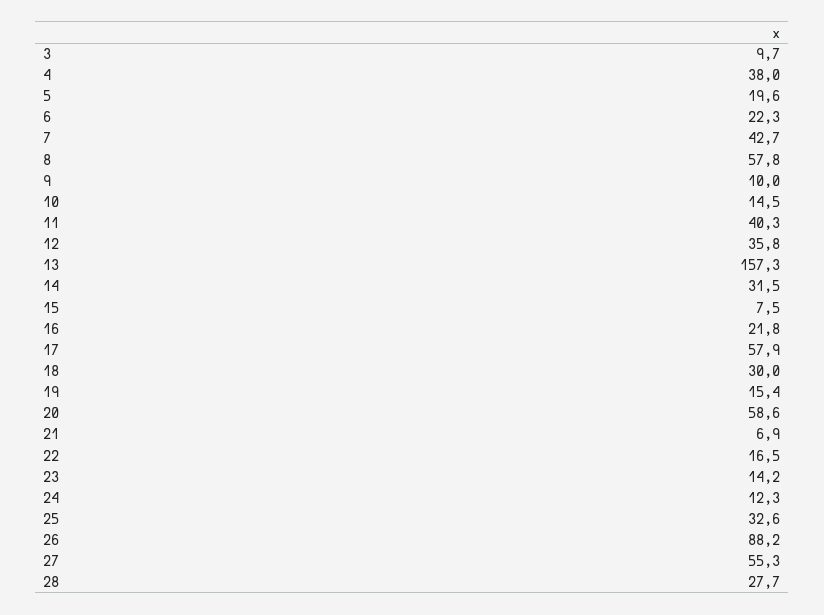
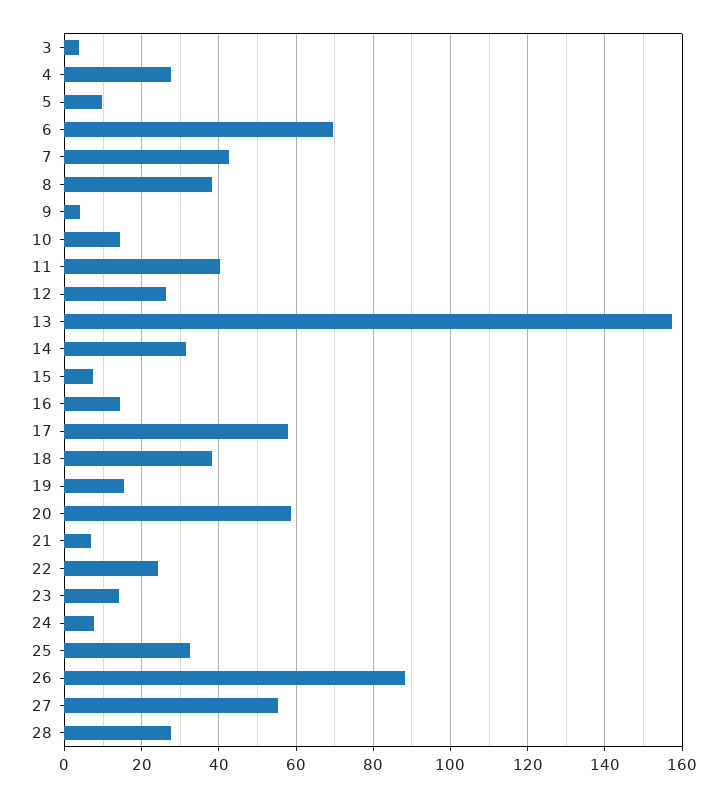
  {
-   "3": 9.7,
+   "3": 4,
-   "4": 38,
+   "4": 28,
-   "5": 19.6,
+   "5": 10,
-   "6": 22.3,
+   "6": 70,
    "7": 42.7,
-   "8": 57.8,
+   "8": 38,
-   "9": 10,
+   "9": 4,
    "10": 14.5,
    "11": 40.3,
-   "12": 35.8,
+   "12": 26,
    "13": 157.3,
    "14": 31.5,
    "15": 7.5,
-   "16": 21.8,
+   "16": 14,
    "17": 57.9,
-   "18": 30,
+   "18": 38,
    "19": 15.4,
    "20": 58.6,
    "21": 6.9,
-   "22": 16.5,
+   "22": 24,
    "23": 14.2,
-   "24": 12.3,
+   "24": 8,
    "25": 32.6,
    "26": 88.2,
    "27": 55.3,
    "28": 27.7
  }

